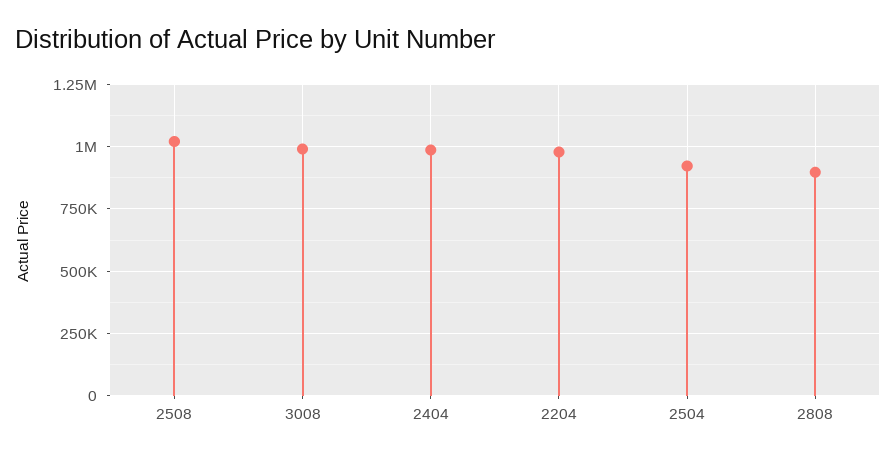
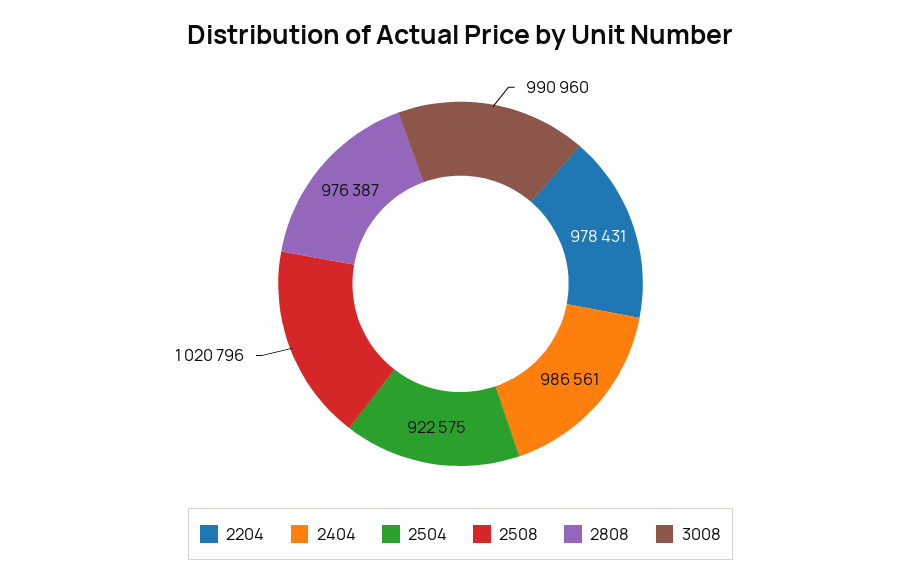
  {
    "2508": 1020796,
    "3008": 990960,
    "2404": 986561,
    "2204": 978431,
    "2504": 922575,
-   "2808": 900000
+   "2808": 976387
  }

